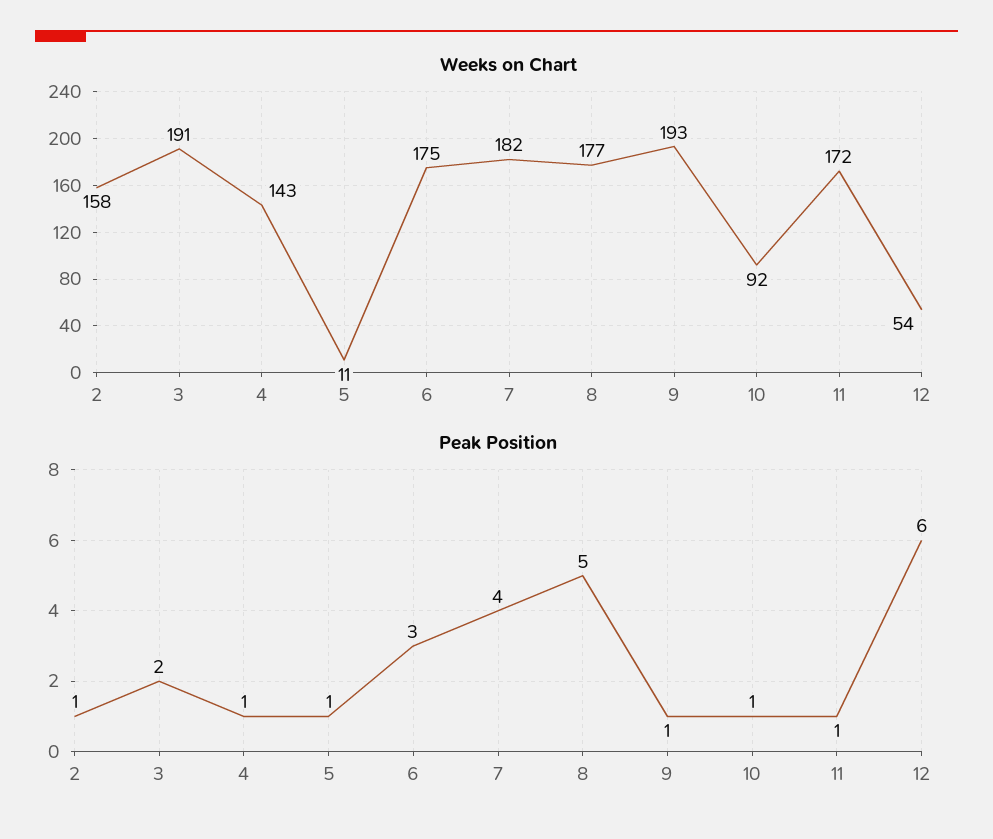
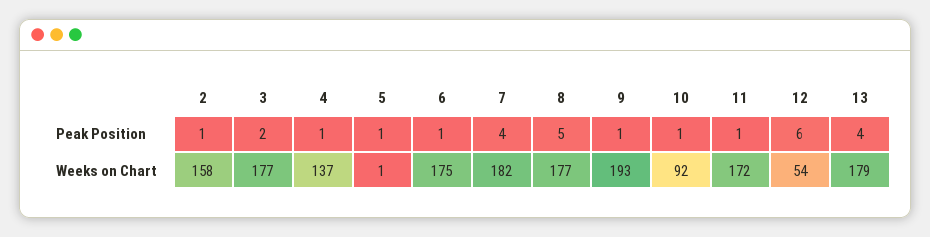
  {
    "Weeks on Chart": {
      "2": 158,
-     "3": 191,
+     "3": 177,
-     "4": 143,
+     "4": 137,
-     "5": 11,
+     "5": 1,
      "6": 175,
      "7": 182,
      "8": 177,
      "9": 193,
      "10": 92,
      "11": 172,
-     "12": 54
+     "12": 54,
+     "13": 179
    },
    "Peak Position": {
      "2": 1,
      "3": 2,
      "4": 1,
      "5": 1,
-     "6": 3,
+     "6": 1,
      "7": 4,
      "8": 5,
      "9": 1,
      "10": 1,
      "11": 1,
-     "12": 6
+     "12": 6,
+     "13": 4
    }
  }

